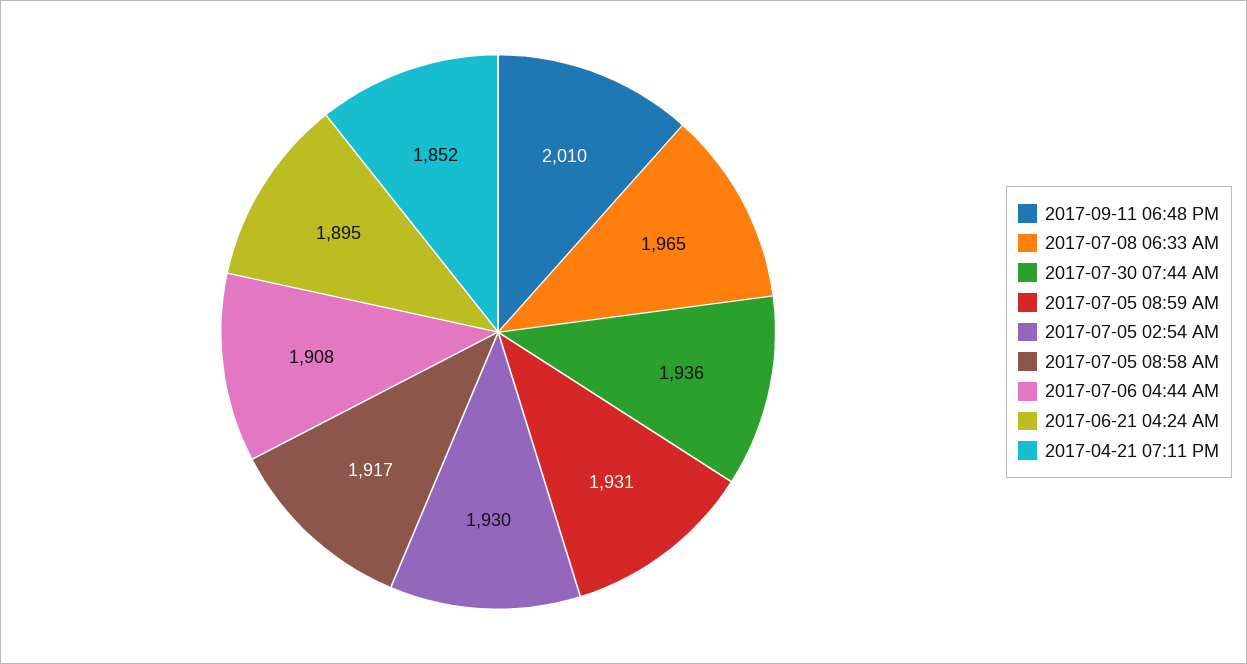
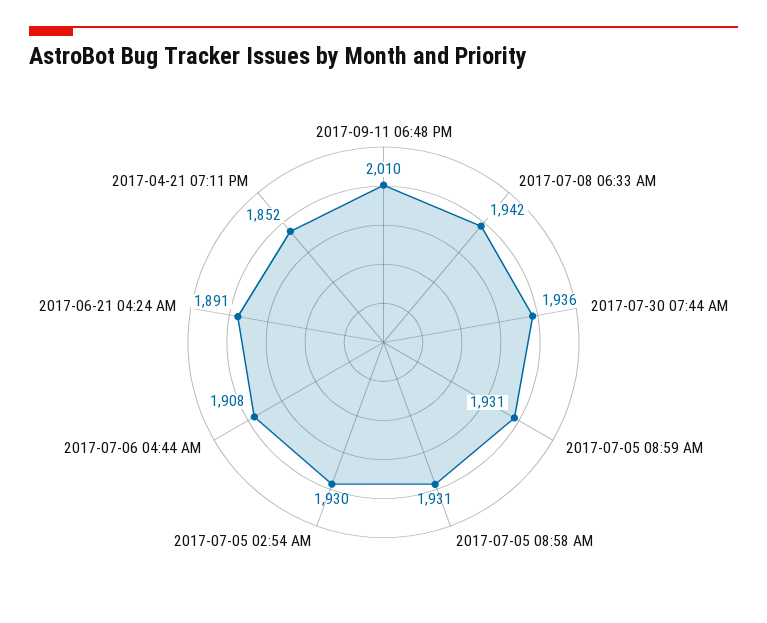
  {
    "2017-09-11 06:48 PM": 2010,
-   "2017-07-08 06:33 AM": 1965,
+   "2017-07-08 06:33 AM": 1942,
    "2017-07-30 07:44 AM": 1936,
    "2017-07-05 08:59 AM": 1931,
    "2017-07-05 02:54 AM": 1930,
-   "2017-07-05 08:58 AM": 1917,
+   "2017-07-05 08:58 AM": 1931,
    "2017-07-06 04:44 AM": 1908,
-   "2017-06-21 04:24 AM": 1895,
+   "2017-06-21 04:24 AM": 1891,
    "2017-04-21 07:11 PM": 1852
  }

